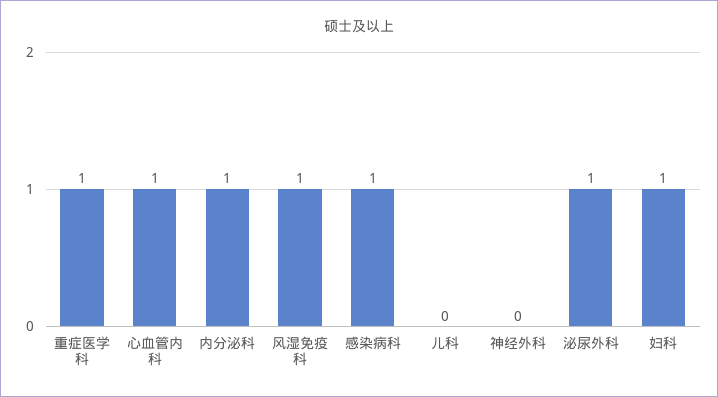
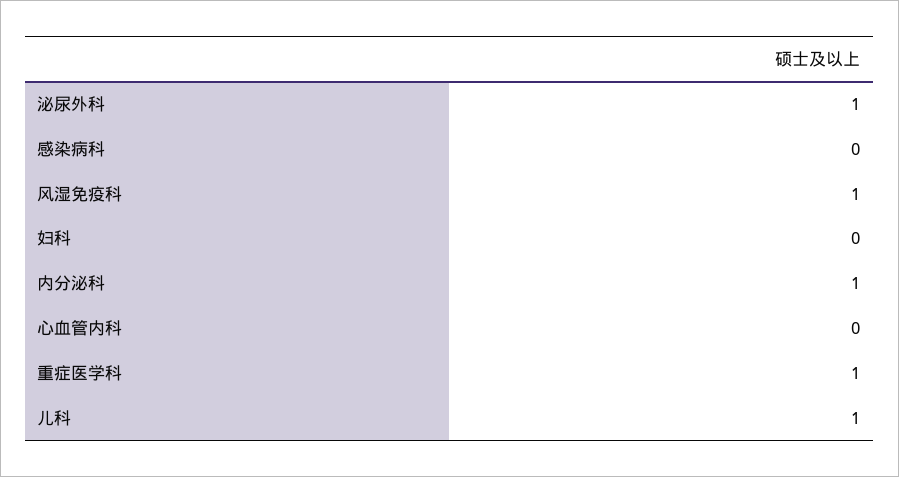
  {
    "重症医学科": 1,
-   "心血管内科": 1,
+   "心血管内科": 0,
    "内分泌科": 1,
    "风湿免疫科": 1,
-   "感染病科": 1,
+   "感染病科": 0,
-   "儿科": 0,
+   "儿科": 1,
-   "神经外科": 0,
    "泌尿外科": 1,
-   "妇科": 1
+   "妇科": 0
  }

